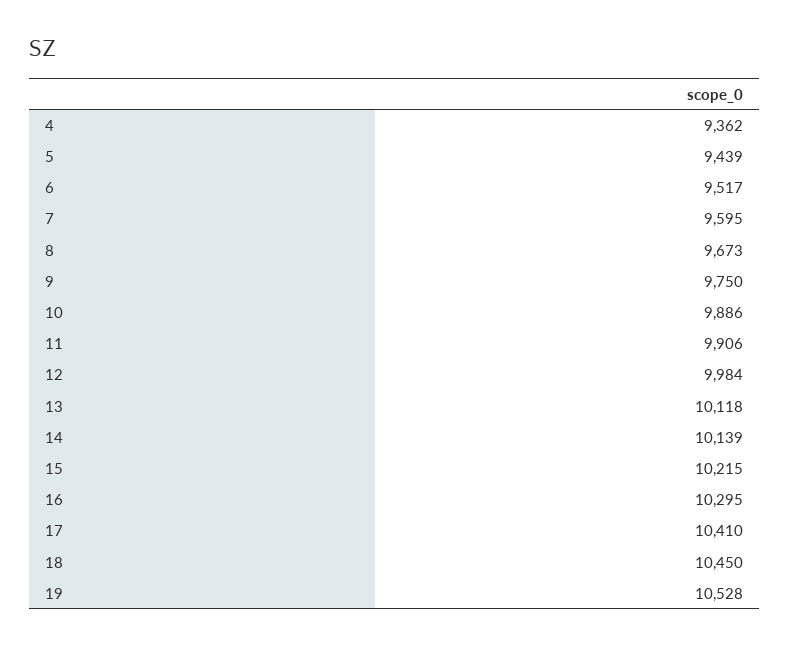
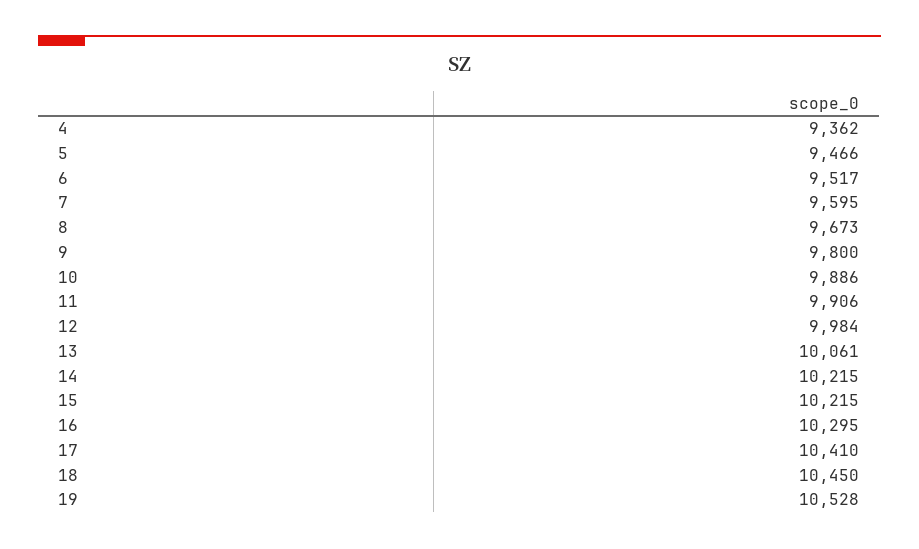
  {
    "4": 9362,
-   "5": 9439,
+   "5": 9466,
    "6": 9517,
    "7": 9595,
    "8": 9673,
-   "9": 9750,
+   "9": 9800,
    "10": 9886,
    "11": 9906,
    "12": 9984,
-   "13": 10118,
+   "13": 10061,
-   "14": 10139,
+   "14": 10215,
    "15": 10215,
    "16": 10295,
    "17": 10410,
    "18": 10450,
    "19": 10528
  }

